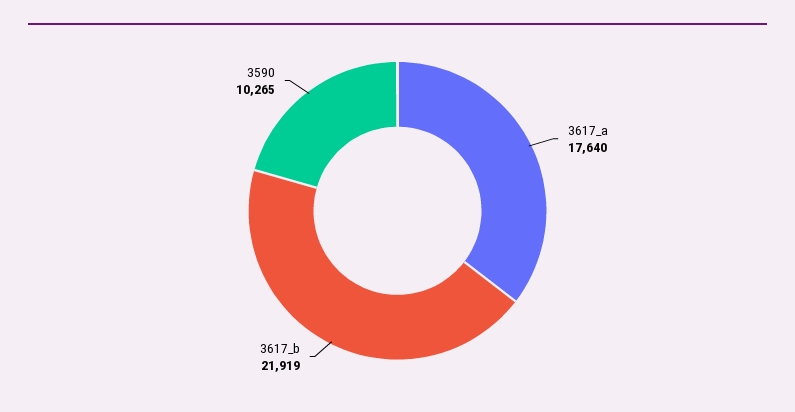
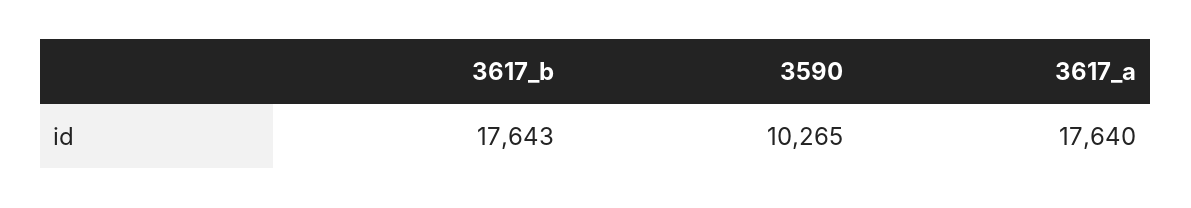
  {
    "3617_a": 17640,
-   "3617_b": 21919,
+   "3617_b": 17643,
    "3590": 10265
  }

